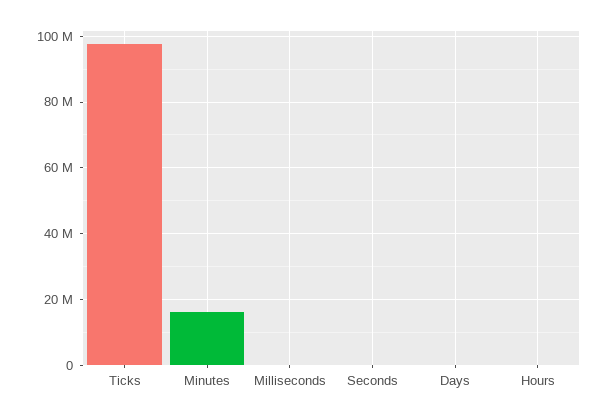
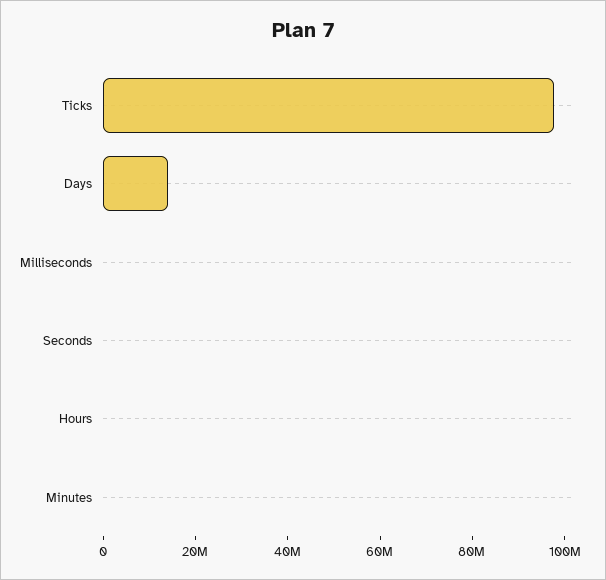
  {
    "Ticks": 98000000,
-   "Minutes": 16000000,
+   "Minutes": 0,
    "Milliseconds": 0,
    "Seconds": 0,
-   "Days": 0,
+   "Days": 15000000,
    "Hours": 0
  }

